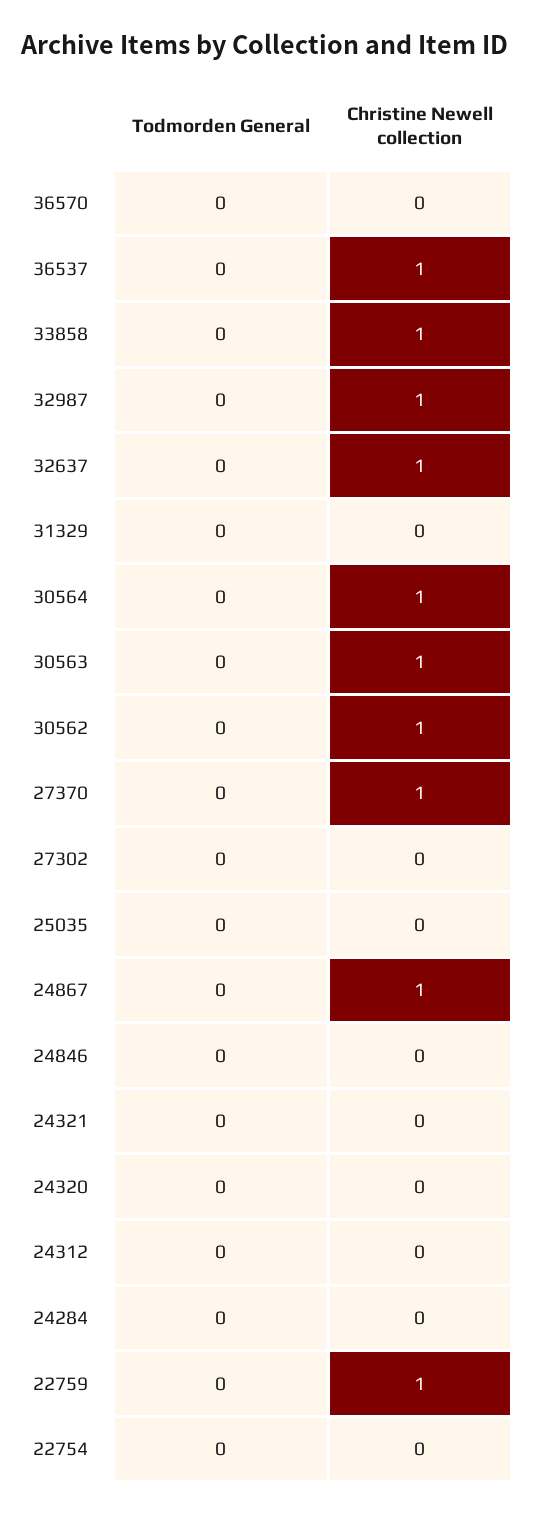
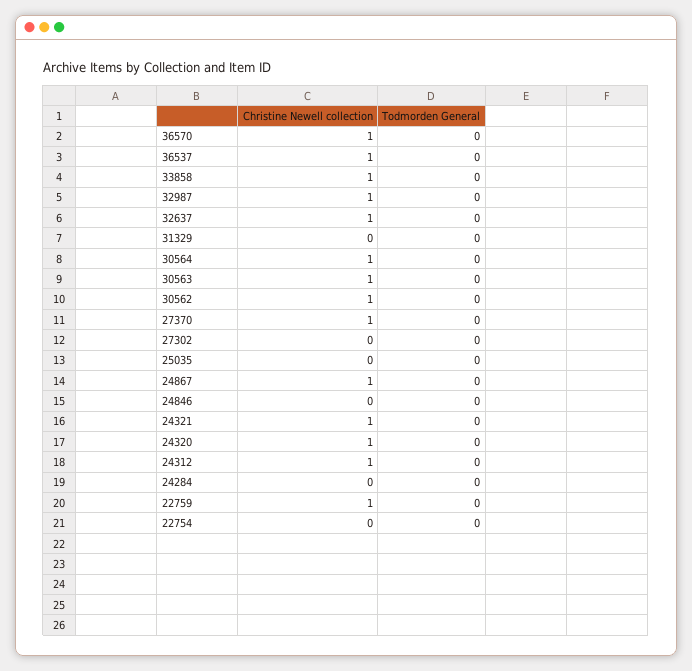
  {
    "Todmorden General": {
      "36570": 0,
      "36537": 0,
      "33858": 0,
      "32987": 0,
      "32637": 0,
      "31329": 0,
      "30564": 0,
      "30563": 0,
      "30562": 0,
      "27370": 0,
      "27302": 0,
      "25035": 0,
      "24867": 0,
      "24846": 0,
      "24321": 0,
      "24320": 0,
      "24312": 0,
      "24284": 0,
      "22759": 0,
      "22754": 0
    },
    "Christine Newell collection": {
-     "36570": 0,
+     "36570": 1,
      "36537": 1,
      "33858": 1,
      "32987": 1,
      "32637": 1,
      "31329": 0,
      "30564": 1,
      "30563": 1,
      "30562": 1,
      "27370": 1,
      "27302": 0,
      "25035": 0,
      "24867": 1,
      "24846": 0,
-     "24321": 0,
+     "24321": 1,
-     "24320": 0,
+     "24320": 1,
-     "24312": 0,
+     "24312": 1,
      "24284": 0,
      "22759": 1,
      "22754": 0
    }
  }

